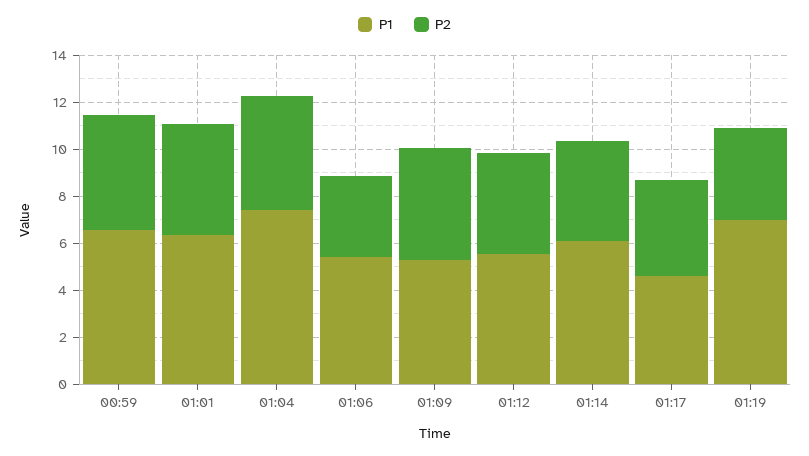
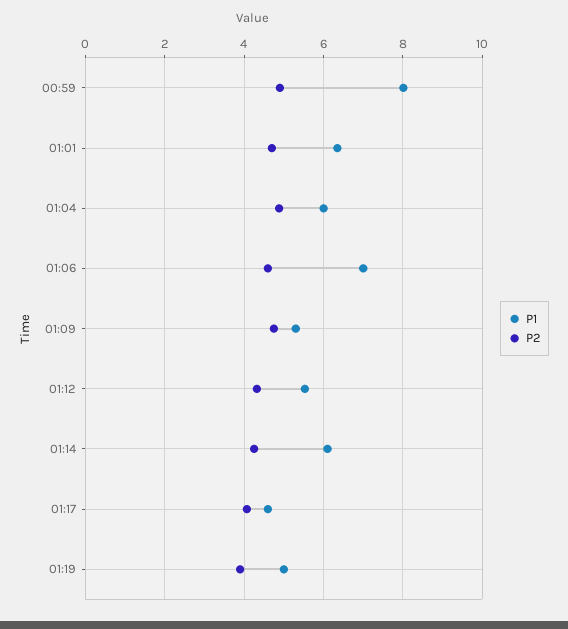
  {
    "P1": {
-     "00:59": 6.5,
+     "00:59": 8,
      "01:01": 6.4,
-     "01:04": 7.5,
+     "01:04": 6,
-     "01:06": 5.5,
+     "01:06": 7,
      "01:09": 5.4,
      "01:12": 5.6,
      "01:14": 6.2,
      "01:17": 4.6,
-     "01:19": 7
+     "01:19": 5
    },
    "P2": {
      "00:59": 5,
      "01:01": 4.8,
      "01:04": 4.8,
-     "01:06": 3.5,
+     "01:06": 4.6,
      "01:09": 4.8,
      "01:12": 4.4,
      "01:14": 4.2,
      "01:17": 4,
      "01:19": 4
    }
  }

